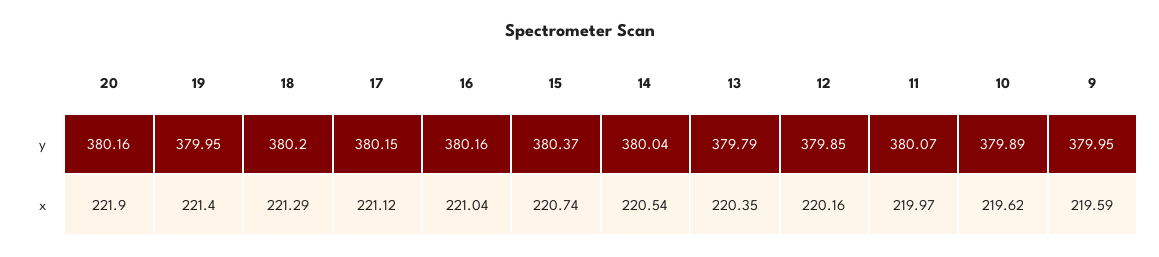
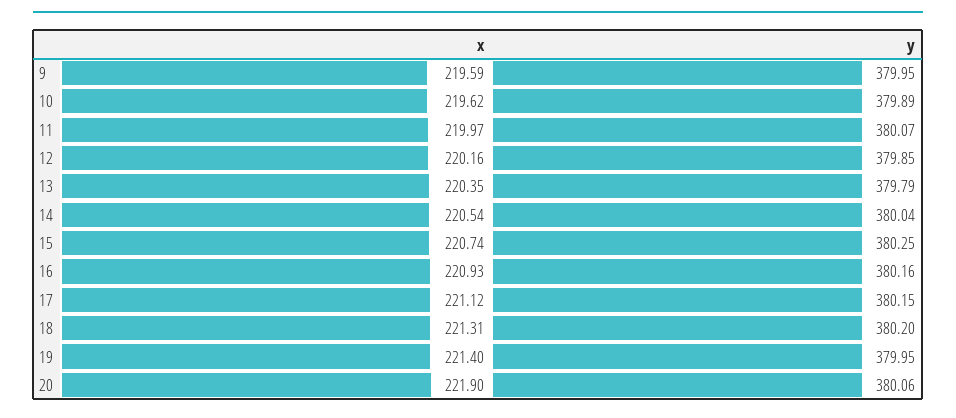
  {
    "20": {
-     "y": 380.16,
+     "y": 380.06,
      "x": 221.9
    },
    "19": {
      "y": 379.95,
      "x": 221.4
    },
    "18": {
      "y": 380.2,
-     "x": 221.29
+     "x": 221.31
    },
    "17": {
      "y": 380.15,
      "x": 221.12
    },
    "16": {
      "y": 380.16,
-     "x": 221.04
+     "x": 220.93
    },
    "15": {
-     "y": 380.37,
+     "y": 380.25,
      "x": 220.74
    },
    "14": {
      "y": 380.04,
      "x": 220.54
    },
    "13": {
      "y": 379.79,
      "x": 220.35
    },
    "12": {
      "y": 379.85,
      "x": 220.16
    },
    "11": {
      "y": 380.07,
      "x": 219.97
    },
    "10": {
      "y": 379.89,
      "x": 219.62
    },
    "9": {
      "y": 379.95,
      "x": 219.59
    }
  }

